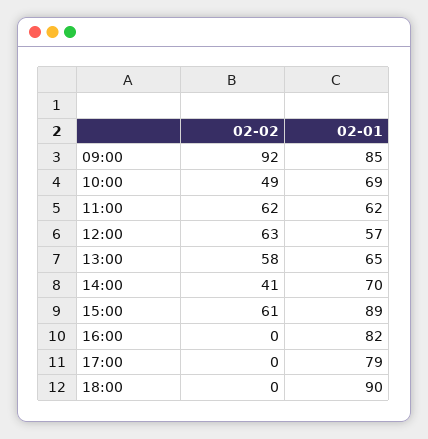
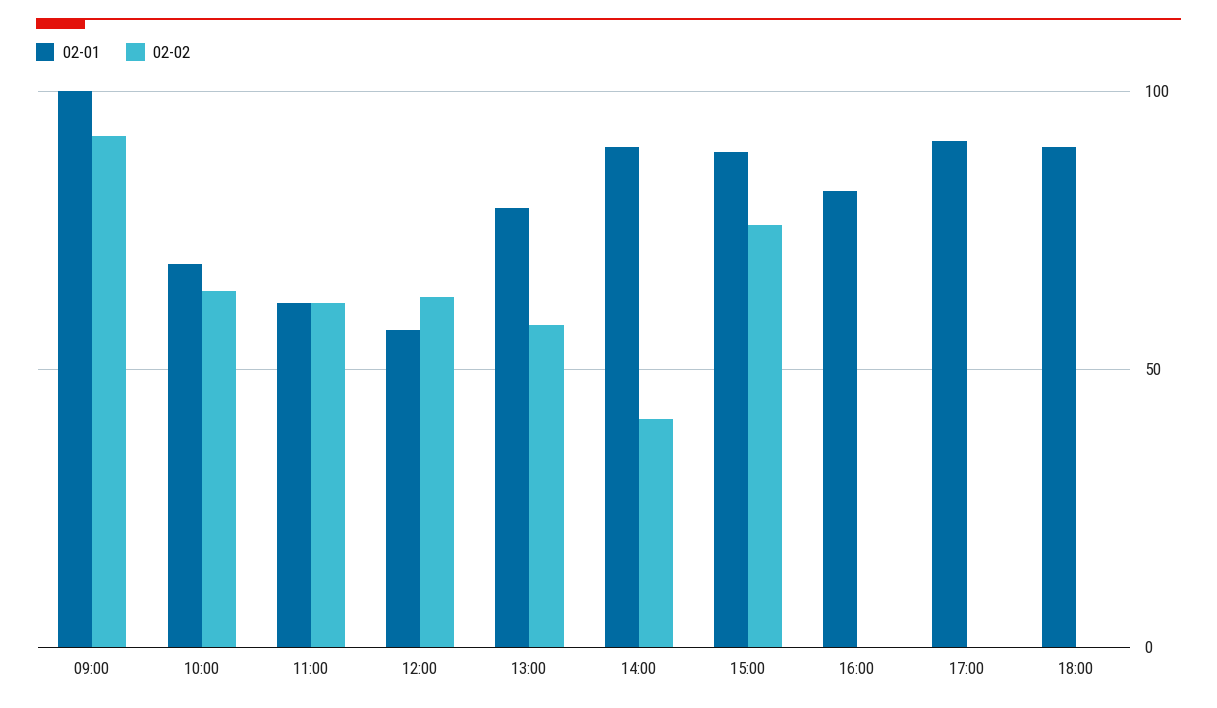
  {
    "02-02": {
      "09:00": 92,
-     "10:00": 49,
+     "10:00": 65,
      "11:00": 62,
      "12:00": 63,
      "13:00": 58,
      "14:00": 41,
-     "15:00": 61,
+     "15:00": 75,
      "16:00": 0,
      "17:00": 0,
      "18:00": 0
    },
    "02-01": {
-     "09:00": 85,
+     "09:00": 100,
      "10:00": 69,
      "11:00": 62,
      "12:00": 57,
-     "13:00": 65,
+     "13:00": 80,
-     "14:00": 70,
+     "14:00": 90,
      "15:00": 89,
      "16:00": 82,
-     "17:00": 79,
+     "17:00": 90,
      "18:00": 90
    }
  }

